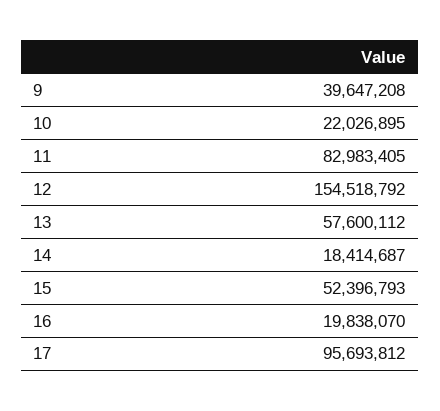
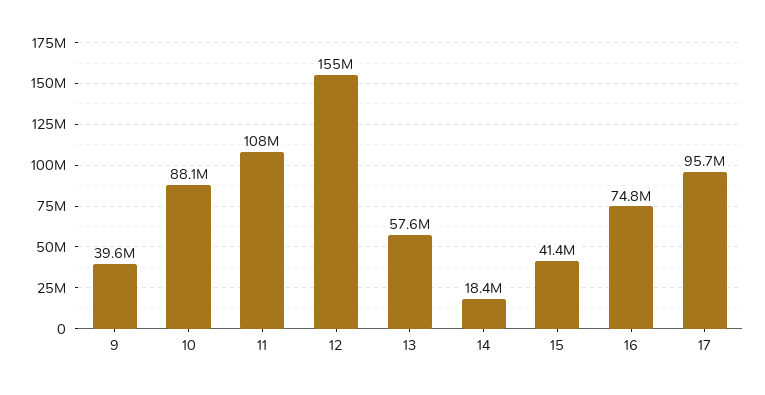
  {
    "9": 39647208,
-   "10": 22026895,
+   "10": 88100000,
-   "11": 82983405,
+   "11": 108000000,
    "12": 154518792,
    "13": 57600112,
    "14": 18414687,
-   "15": 52396793,
+   "15": 41400000,
-   "16": 19838070,
+   "16": 74800000,
    "17": 95693812
  }

